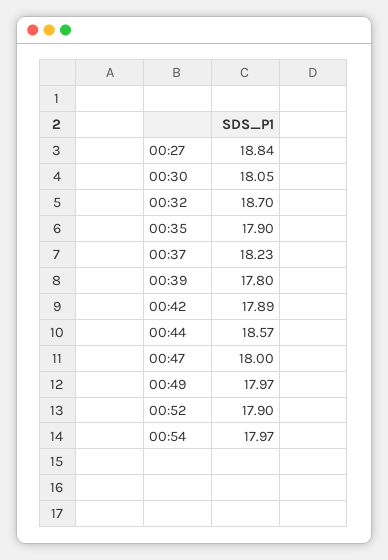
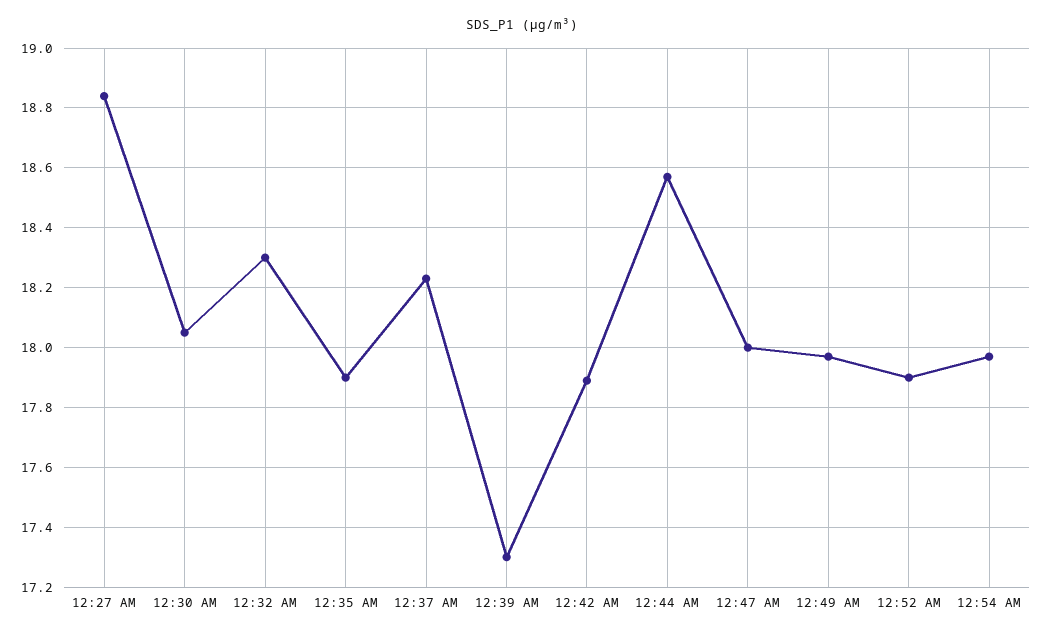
  {
    "00:27": 18.84,
    "00:30": 18.05,
-   "00:32": 18.7,
+   "00:32": 18.3,
    "00:35": 17.9,
    "00:37": 18.23,
-   "00:39": 17.8,
+   "00:39": 17.3,
    "00:42": 17.89,
    "00:44": 18.57,
    "00:47": 18,
    "00:49": 17.97,
    "00:52": 17.9,
    "00:54": 17.97
  }

